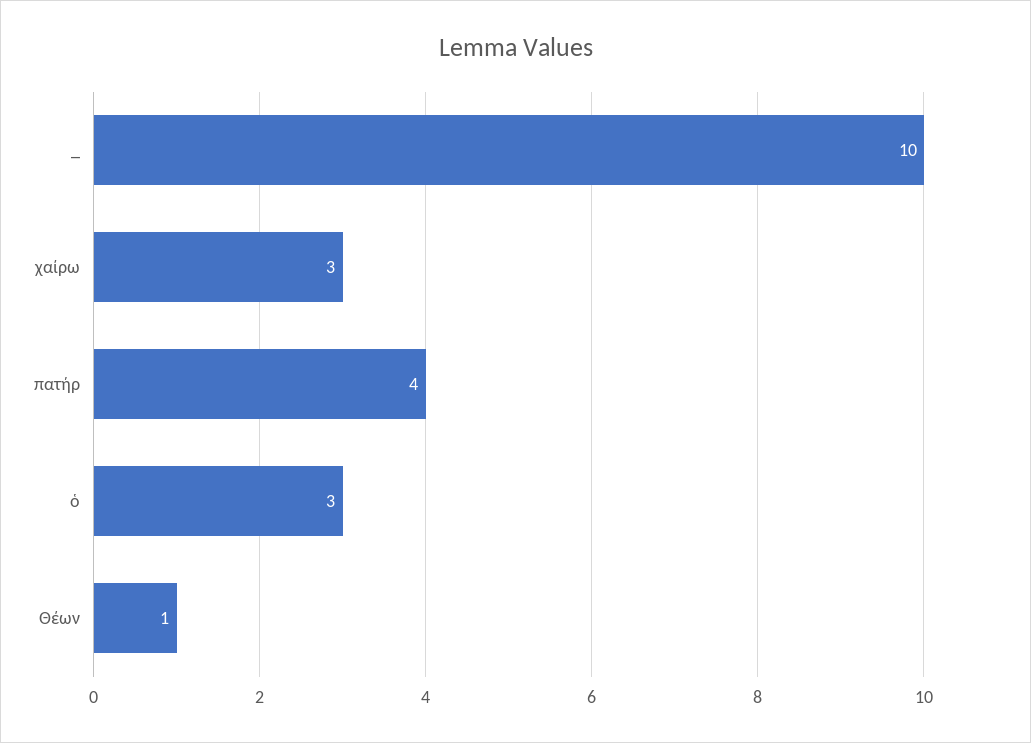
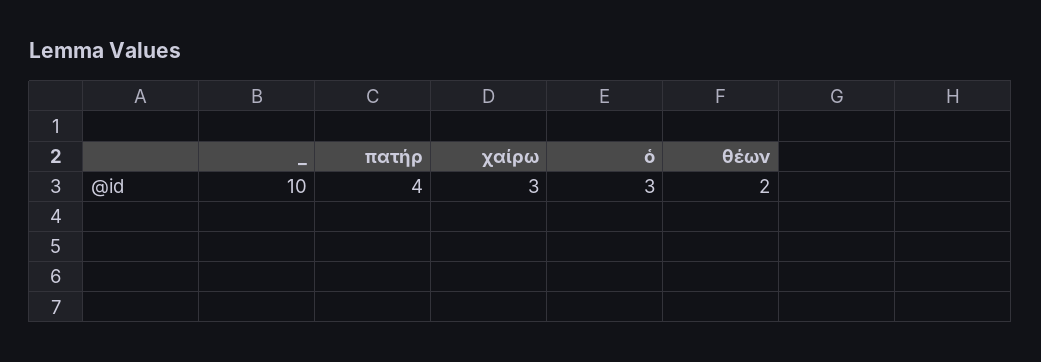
  {
    "_": 10,
    "χαίρω": 3,
    "πατήρ": 4,
    "ὁ": 3,
-   "Θέων": 1
+   "Θέων": 2
  }

